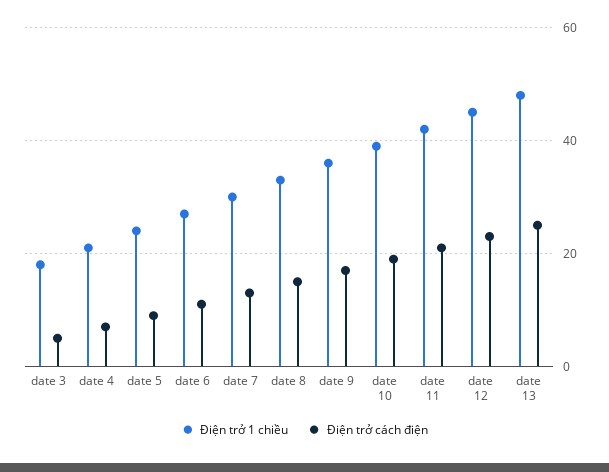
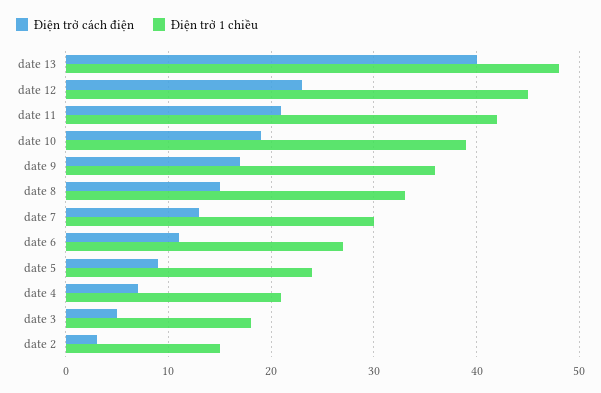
  {
    "Điện trở 1 chiều": {
      "date 3": 18,
      "date 4": 21,
      "date 5": 24,
      "date 6": 27,
      "date 7": 30,
      "date 8": 33,
      "date 9": 36,
      "date 10": 39,
      "date 11": 42,
      "date 12": 45,
-     "date 13": 48
+     "date 13": 48,
+     "date 2": 15
    },
    "Điện trở cách điện": {
      "date 3": 5,
      "date 4": 7,
      "date 5": 9,
      "date 6": 11,
      "date 7": 13,
      "date 8": 15,
      "date 9": 17,
      "date 10": 19,
      "date 11": 21,
      "date 12": 23,
-     "date 13": 25
+     "date 13": 40,
+     "date 2": 3
    }
  }

